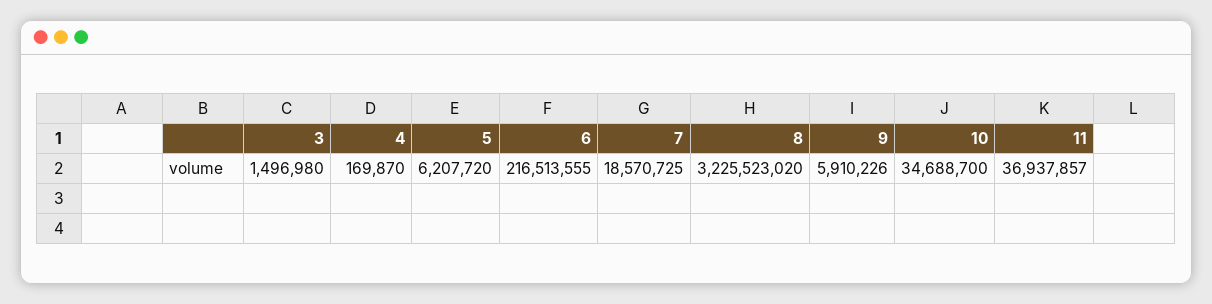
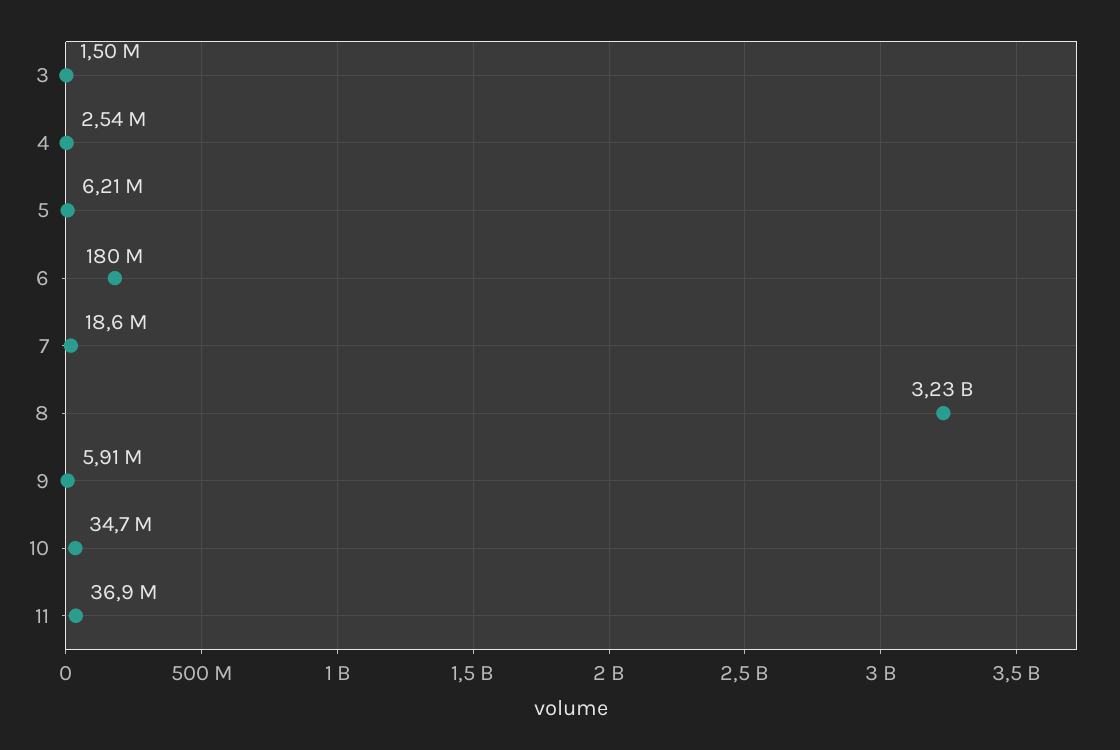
  {
    "3": 1496980,
-   "4": 169870,
+   "4": 2540000,
    "5": 6207720,
-   "6": 216513555,
+   "6": 180000000,
    "7": 18570725,
    "8": 3225523020,
    "9": 5910226,
    "10": 34688700,
    "11": 36937857
  }

